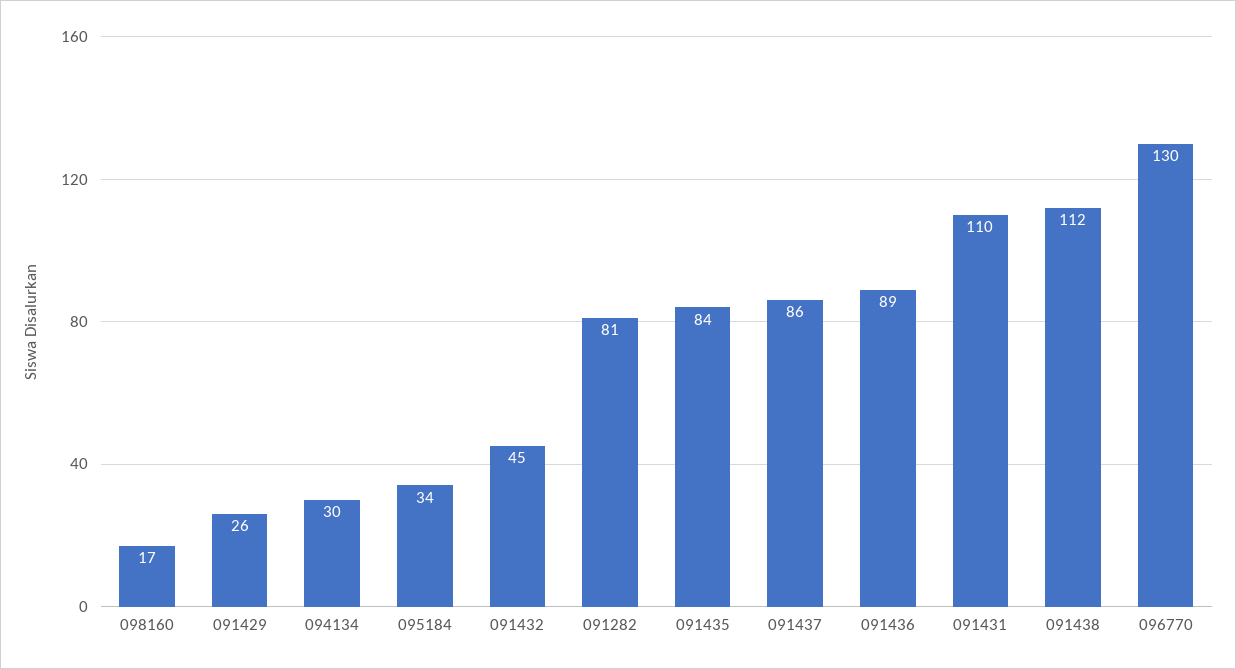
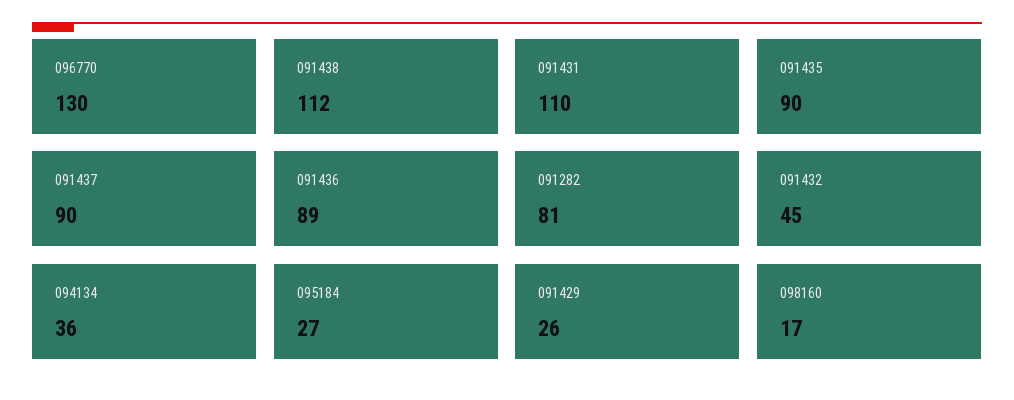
  {
    "098160": 17,
    "091429": 26,
-   "094134": 30,
+   "094134": 36,
-   "095184": 34,
+   "095184": 27,
    "091432": 45,
    "091282": 81,
-   "091435": 84,
+   "091435": 90,
-   "091437": 86,
+   "091437": 90,
    "091436": 89,
    "091431": 110,
    "091438": 112,
    "096770": 130
  }

